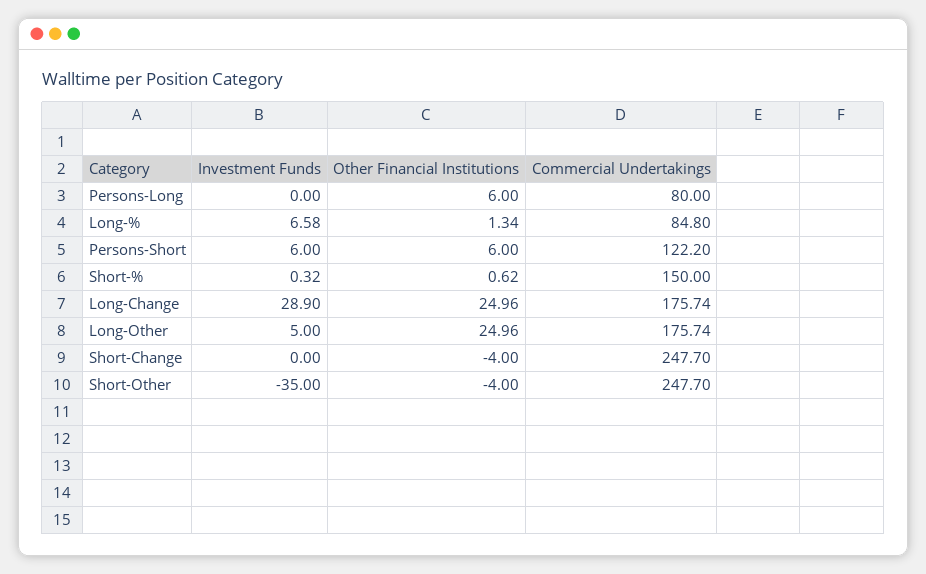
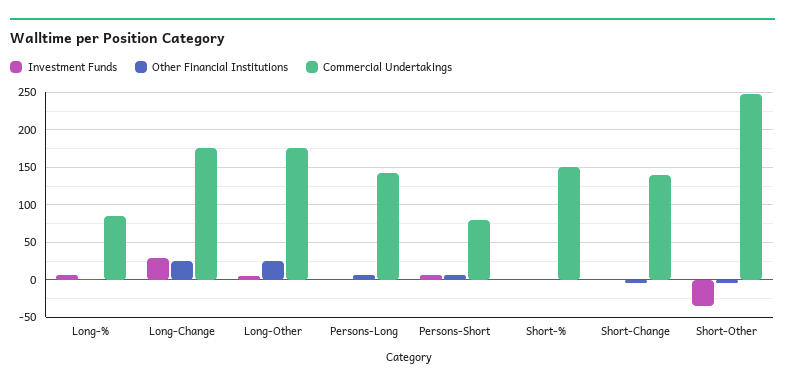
  {
    "Investment Funds": {
      "Persons-Long": 0,
      "Long-%": 6.58,
      "Persons-Short": 6,
      "Short-%": 0.32,
      "Long-Change": 28.9,
      "Long-Other": 5,
      "Short-Change": 0,
      "Short-Other": -35
    },
    "Other Financial Institutions": {
      "Persons-Long": 6,
      "Long-%": 1.34,
      "Persons-Short": 6,
      "Short-%": 0.62,
      "Long-Change": 24.96,
      "Long-Other": 24.96,
      "Short-Change": -4,
      "Short-Other": -4
    },
    "Commercial Undertakings": {
-     "Persons-Long": 80,
+     "Persons-Long": 140,
      "Long-%": 84.8,
-     "Persons-Short": 122.2,
+     "Persons-Short": 80,
      "Short-%": 150,
      "Long-Change": 175.74,
      "Long-Other": 175.74,
-     "Short-Change": 247.7,
+     "Short-Change": 140,
      "Short-Other": 247.7
    }
  }

